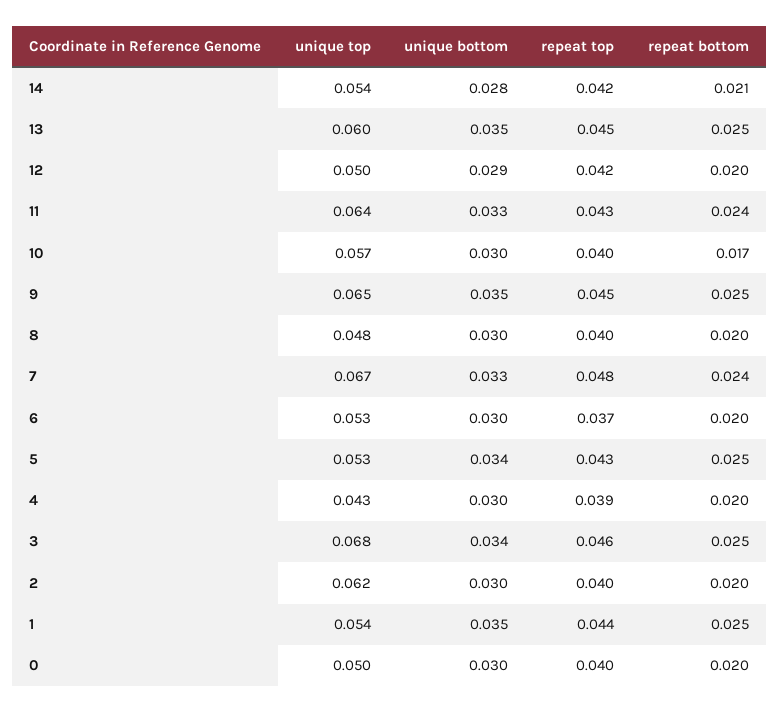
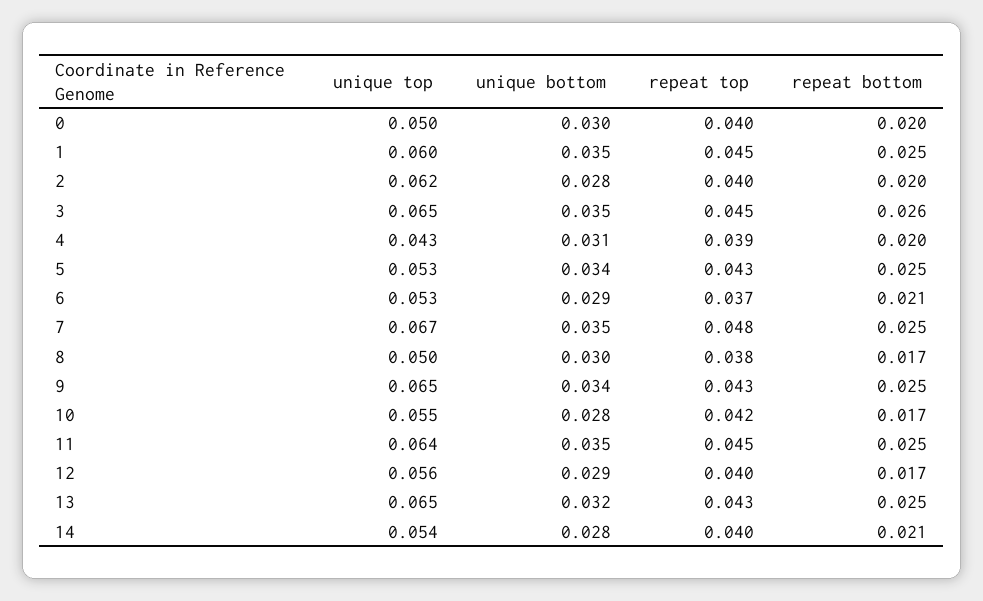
  {
    "unique top": {
      "14": 0.054,
-     "13": 0.06,
+     "13": 0.065,
-     "12": 0.05,
+     "12": 0.056,
      "11": 0.064,
-     "10": 0.057,
+     "10": 0.055,
      "9": 0.065,
-     "8": 0.048,
+     "8": 0.05,
      "7": 0.067,
      "6": 0.053,
      "5": 0.053,
      "4": 0.043,
-     "3": 0.068,
+     "3": 0.065,
      "2": 0.062,
-     "1": 0.054,
+     "1": 0.06,
      "0": 0.05
    },
    "unique bottom": {
      "14": 0.028,
-     "13": 0.035,
+     "13": 0.032,
      "12": 0.029,
-     "11": 0.033,
+     "11": 0.035,
-     "10": 0.03,
+     "10": 0.028,
-     "9": 0.035,
+     "9": 0.034,
      "8": 0.03,
-     "7": 0.033,
+     "7": 0.035,
-     "6": 0.03,
+     "6": 0.029,
      "5": 0.034,
-     "4": 0.03,
+     "4": 0.031,
-     "3": 0.034,
+     "3": 0.035,
-     "2": 0.03,
+     "2": 0.028,
      "1": 0.035,
      "0": 0.03
    },
    "repeat top": {
-     "14": 0.042,
+     "14": 0.04,
-     "13": 0.045,
+     "13": 0.043,
-     "12": 0.042,
+     "12": 0.04,
-     "11": 0.043,
+     "11": 0.045,
-     "10": 0.04,
+     "10": 0.042,
-     "9": 0.045,
+     "9": 0.043,
-     "8": 0.04,
+     "8": 0.038,
      "7": 0.048,
      "6": 0.037,
      "5": 0.043,
      "4": 0.039,
-     "3": 0.046,
+     "3": 0.045,
      "2": 0.04,
-     "1": 0.044,
+     "1": 0.045,
      "0": 0.04
    },
    "repeat bottom": {
      "14": 0.021,
      "13": 0.025,
-     "12": 0.02,
+     "12": 0.017,
-     "11": 0.024,
+     "11": 0.025,
      "10": 0.017,
      "9": 0.025,
-     "8": 0.02,
+     "8": 0.017,
-     "7": 0.024,
+     "7": 0.025,
-     "6": 0.02,
+     "6": 0.021,
      "5": 0.025,
      "4": 0.02,
-     "3": 0.025,
+     "3": 0.026,
      "2": 0.02,
      "1": 0.025,
      "0": 0.02
    }
  }

